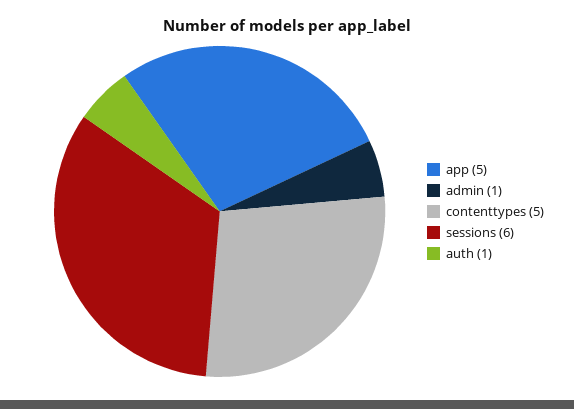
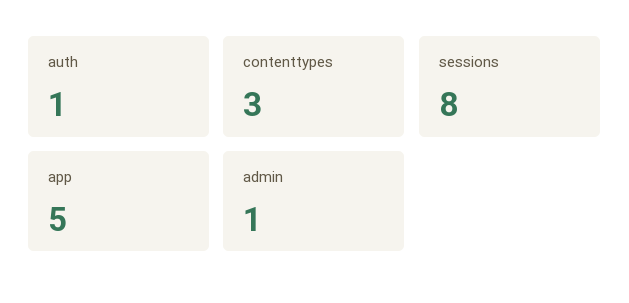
  {
    "app": 5,
    "admin": 1,
-   "contenttypes": 5,
+   "contenttypes": 3,
-   "sessions": 6,
+   "sessions": 8,
    "auth": 1
  }

